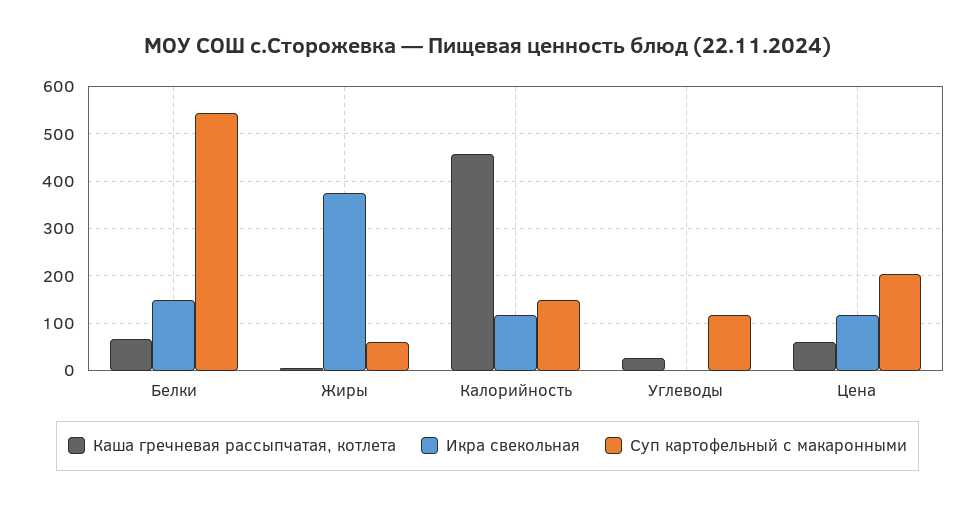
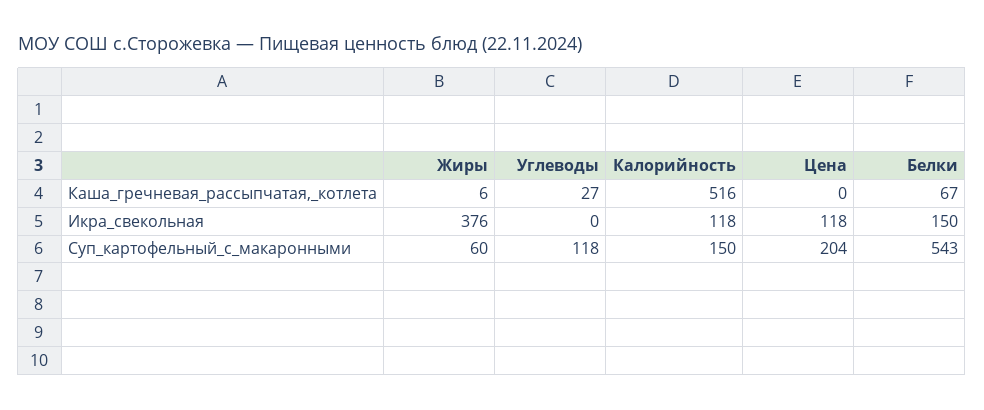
  {
    "Каша гречневая рассыпчатая, котлета": {
      "Белки": 67,
      "Жиры": 6,
-     "Калорийность": 460,
+     "Калорийность": 516,
      "Углеводы": 27,
-     "Цена": 60
+     "Цена": 0
    },
    "Икра свекольная": {
      "Белки": 150,
      "Жиры": 376,
      "Калорийность": 118,
      "Углеводы": 0,
      "Цена": 118
    },
    "Суп картофельный с макаронными": {
      "Белки": 543,
      "Жиры": 60,
      "Калорийность": 150,
      "Углеводы": 118,
      "Цена": 204
    }
  }

